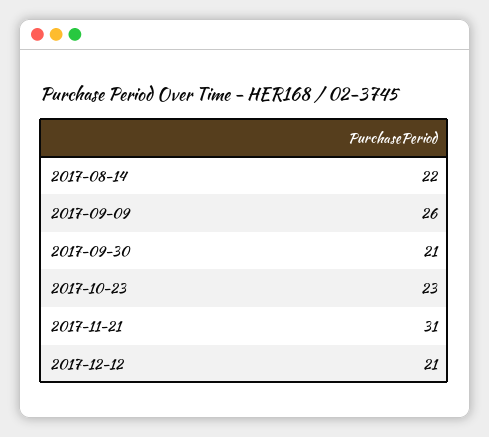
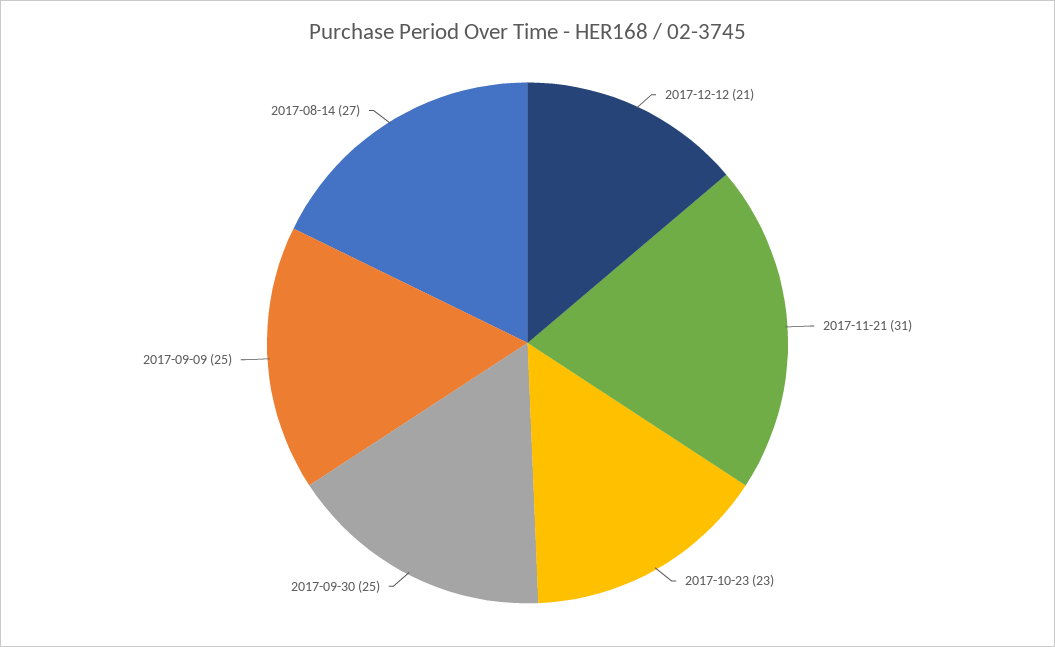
  {
-   "2017-08-14": 22,
+   "2017-08-14": 27,
-   "2017-09-09": 26,
+   "2017-09-09": 25,
-   "2017-09-30": 21,
+   "2017-09-30": 25,
    "2017-10-23": 23,
    "2017-11-21": 31,
    "2017-12-12": 21
  }

